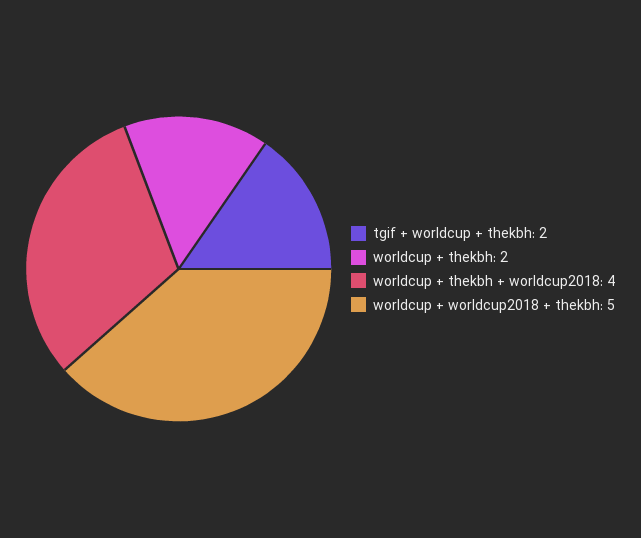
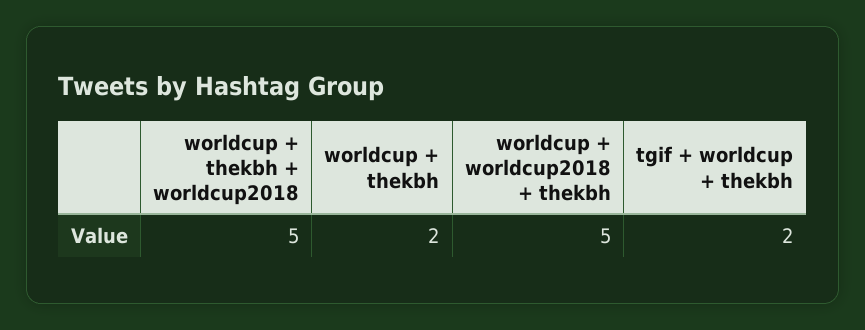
  {
    "tgif + worldcup + thekbh": 2,
    "worldcup + thekbh": 2,
-   "worldcup + thekbh + worldcup2018": 4,
+   "worldcup + thekbh + worldcup2018": 5,
    "worldcup + worldcup2018 + thekbh": 5
  }

